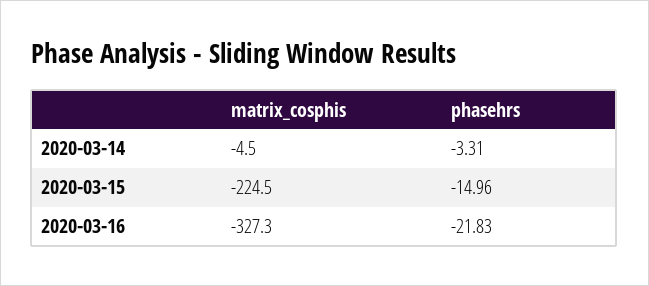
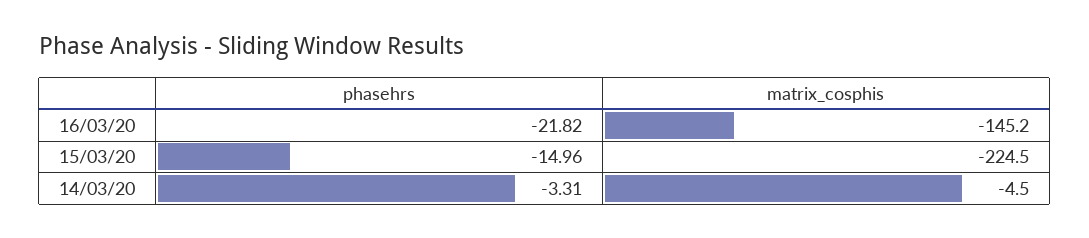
  {
    "matrix_cosphis": {
      "2020-03-14": -4.5,
      "2020-03-15": -224.5,
-     "2020-03-16": -327.3
+     "2020-03-16": -145.2
    },
    "phasehrs": {
      "2020-03-14": -3.31,
      "2020-03-15": -14.96,
-     "2020-03-16": -21.83
+     "2020-03-16": -21.82
    }
  }

